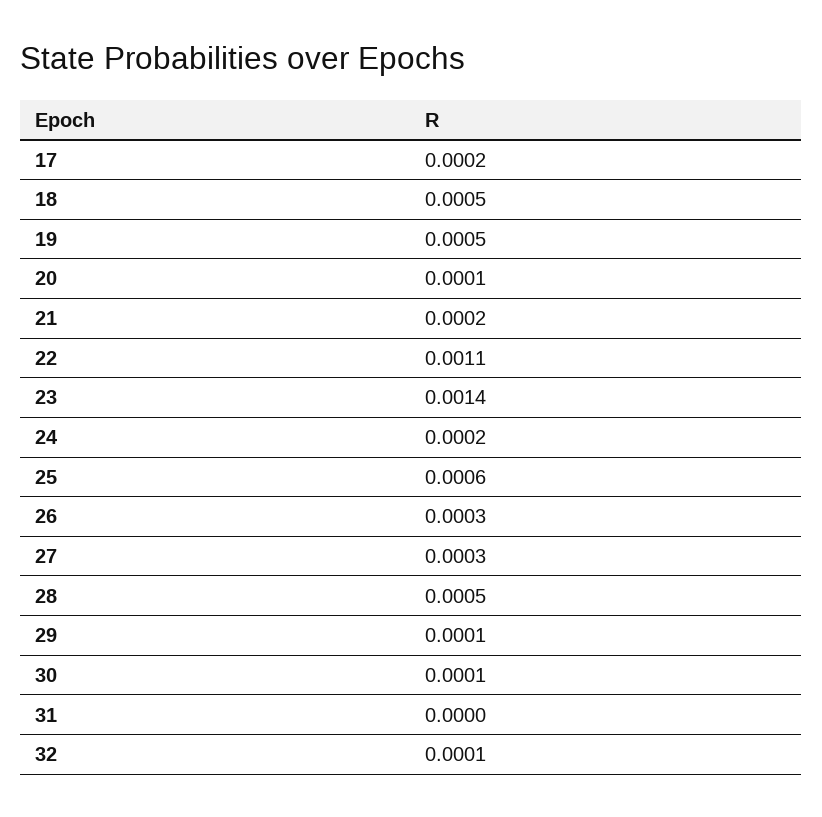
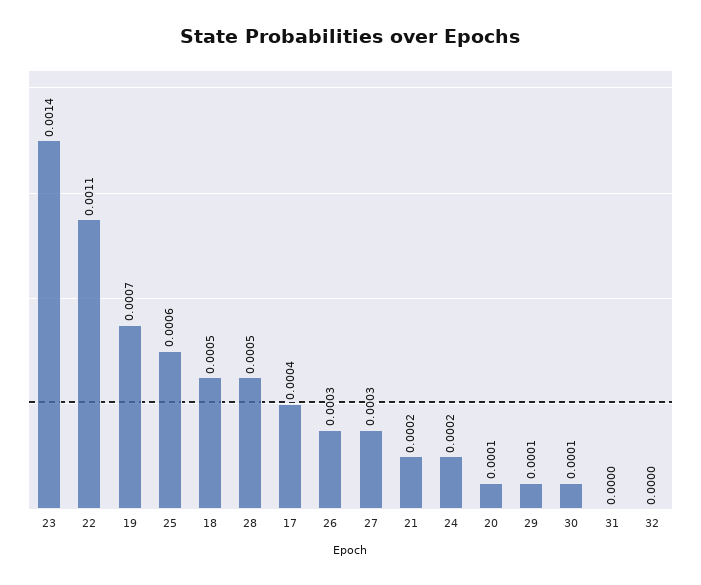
  {
-   "17": 0.0002,
+   "17": 0.0004,
    "18": 0.0005,
-   "19": 0.0005,
+   "19": 0.0007,
    "20": 0.0001,
    "21": 0.0002,
    "22": 0.0011,
    "23": 0.0014,
    "24": 0.0002,
    "25": 0.0006,
    "26": 0.0003,
    "27": 0.0003,
    "28": 0.0005,
    "29": 0.0001,
    "30": 0.0001,
    "31": 0,
-   "32": 0.0001
+   "32": 0
  }

